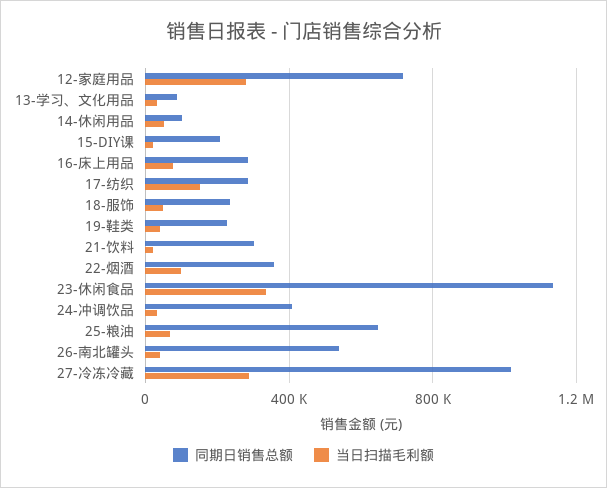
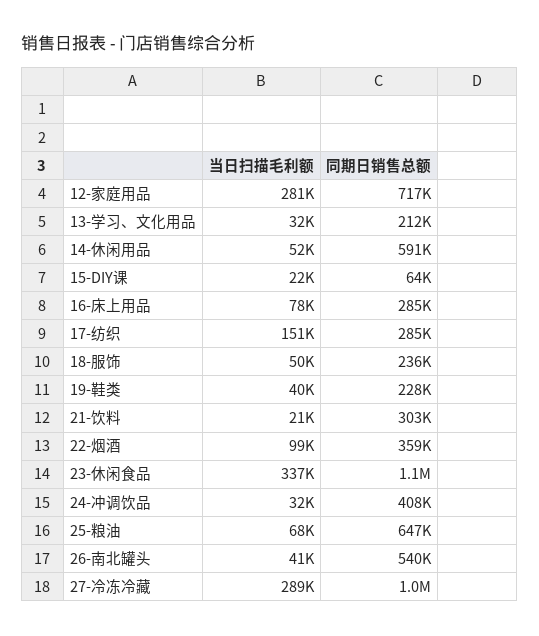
  {
    "同期日销售总额": {
      "12-家庭用品": 717000,
-     "13-学习、文化用品": 100000,
+     "13-学习、文化用品": 212000,
-     "14-休闲用品": 100000,
+     "14-休闲用品": 591000,
-     "15-DIY课": 200000,
+     "15-DIY课": 64000,
      "16-床上用品": 285000,
      "17-纺织": 285000,
      "18-服饰": 236000,
      "19-鞋类": 228000,
      "21-饮料": 303000,
      "22-烟酒": 359000,
      "23-休闲食品": 1100000,
      "24-冲调饮品": 408000,
      "25-粮油": 647000,
      "26-南北罐头": 540000,
      "27-冷冻冷藏": 1000000
    },
    "当日扫描毛利额": {
      "12-家庭用品": 281000,
      "13-学习、文化用品": 32000,
      "14-休闲用品": 52000,
      "15-DIY课": 22000,
      "16-床上用品": 78000,
      "17-纺织": 151000,
      "18-服饰": 50000,
      "19-鞋类": 40000,
      "21-饮料": 21000,
      "22-烟酒": 99000,
      "23-休闲食品": 337000,
      "24-冲调饮品": 32000,
      "25-粮油": 68000,
      "26-南北罐头": 41000,
      "27-冷冻冷藏": 289000
    }
  }

